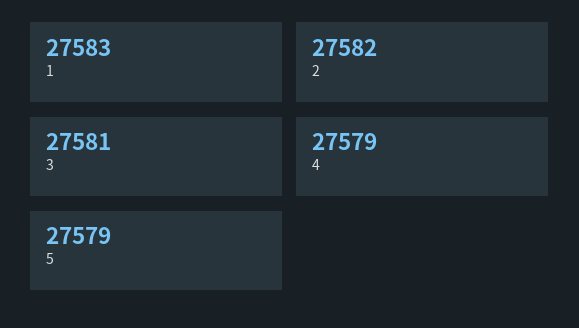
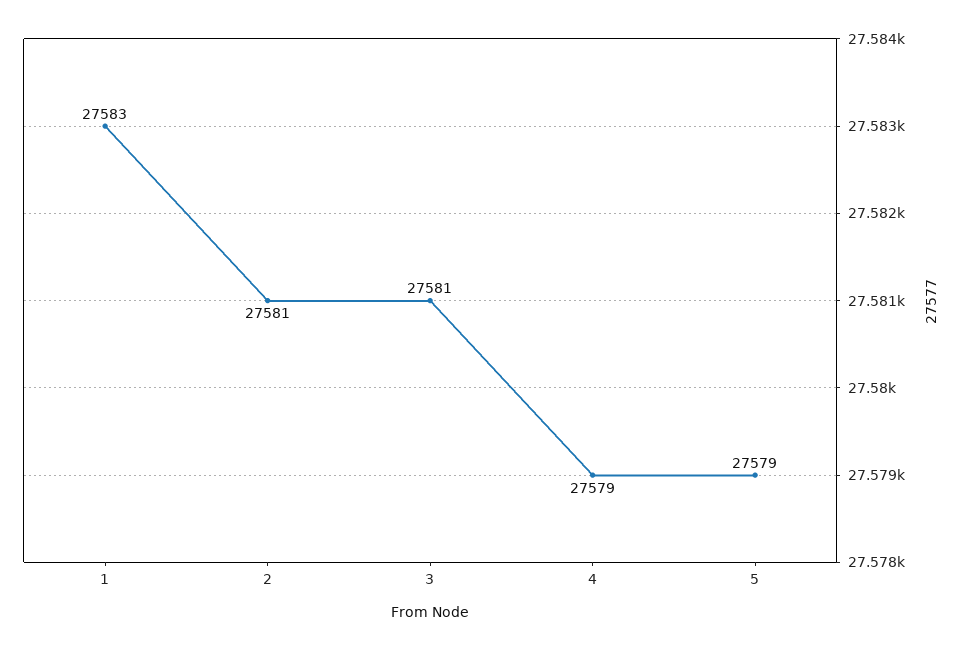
  {
    "1": 27583,
-   "2": 27582,
+   "2": 27581,
    "3": 27581,
    "4": 27579,
    "5": 27579
  }

